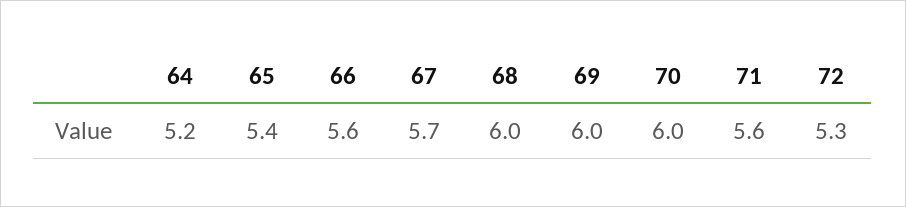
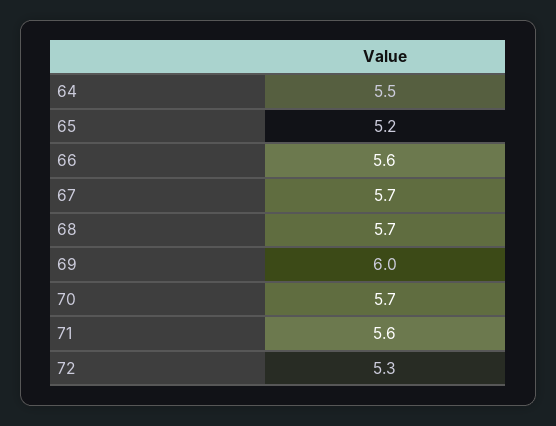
  {
-   "64": 5.2,
+   "64": 5.5,
-   "65": 5.4,
+   "65": 5.2,
    "66": 5.6,
    "67": 5.7,
-   "68": 6,
+   "68": 5.7,
    "69": 6,
-   "70": 6,
+   "70": 5.7,
    "71": 5.6,
    "72": 5.3
  }

